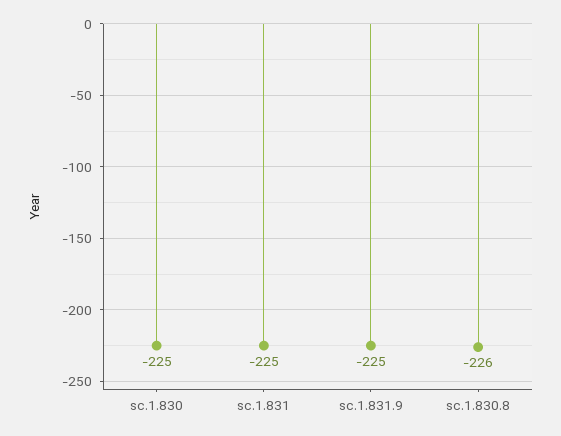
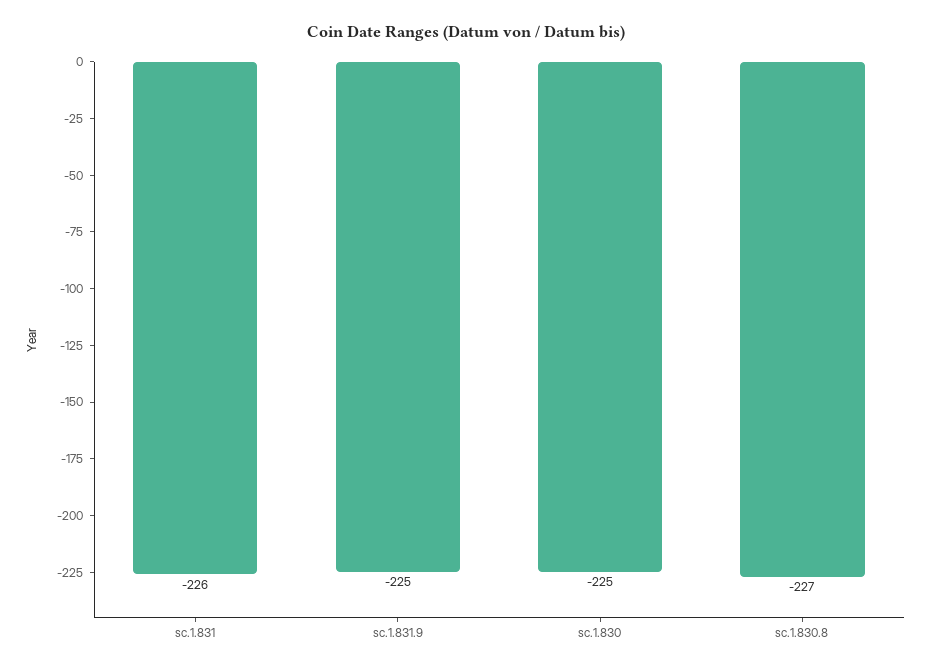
  {
    "sc.1.830": -225,
-   "sc.1.831": -225,
+   "sc.1.831": -226,
    "sc.1.831.9": -225,
-   "sc.1.830.8": -226
+   "sc.1.830.8": -227
  }

